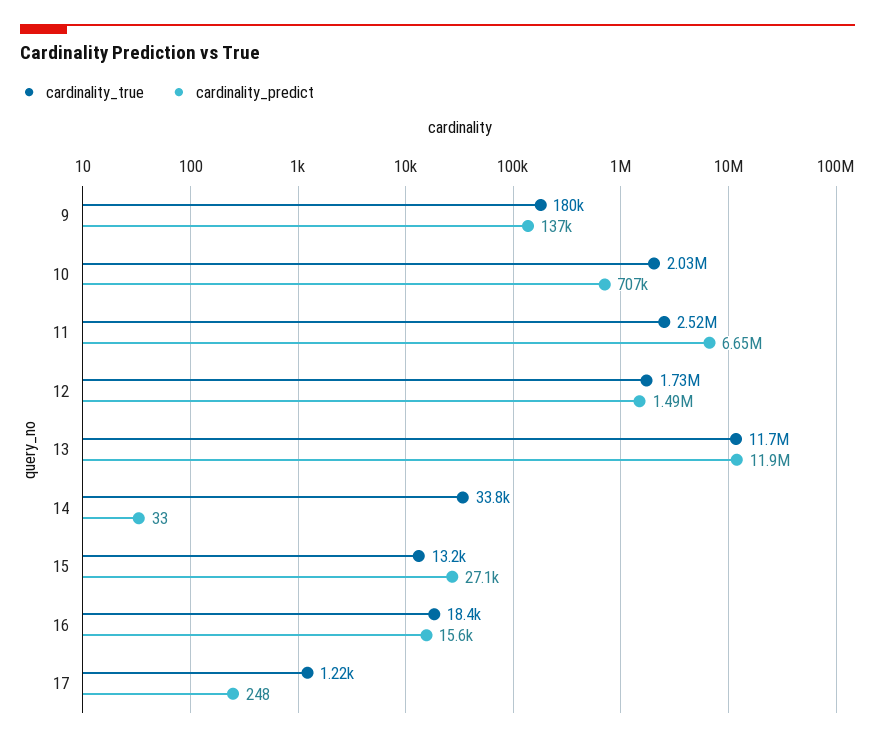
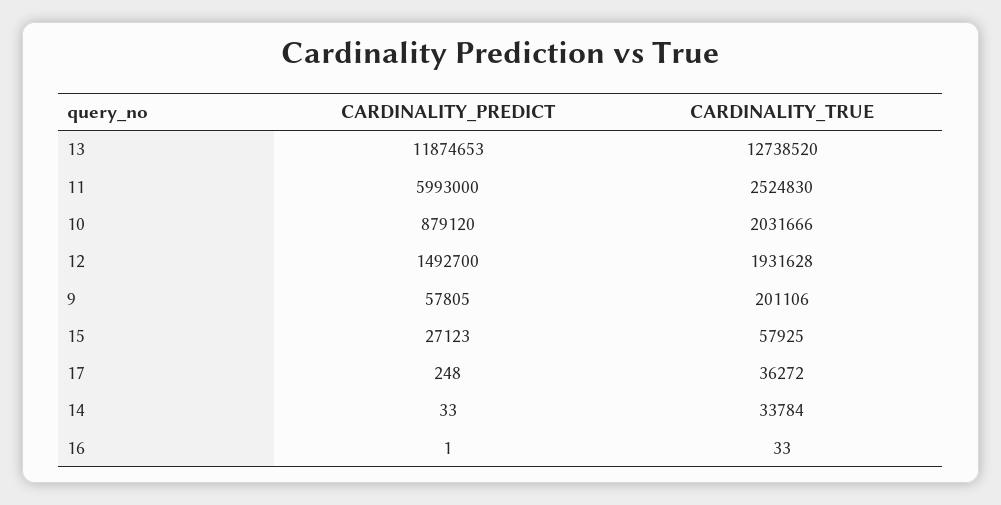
  {
    "cardinality_true": {
-     "9": 180000,
+     "9": 201106,
      "10": 2031666,
      "11": 2524830,
-     "12": 1730000,
+     "12": 1931628,
-     "13": 11700000,
+     "13": 12738520,
      "14": 33784,
-     "15": 13200,
+     "15": 57925,
-     "16": 18400,
+     "16": 33,
-     "17": 1220
+     "17": 36272
    },
    "cardinality_predict": {
-     "9": 137000,
+     "9": 57805,
-     "10": 707000,
+     "10": 879120,
-     "11": 6650000,
+     "11": 5993000,
      "12": 1492700,
      "13": 11874653,
      "14": 33,
      "15": 27123,
-     "16": 15600,
+     "16": 1,
      "17": 248
    }
  }

